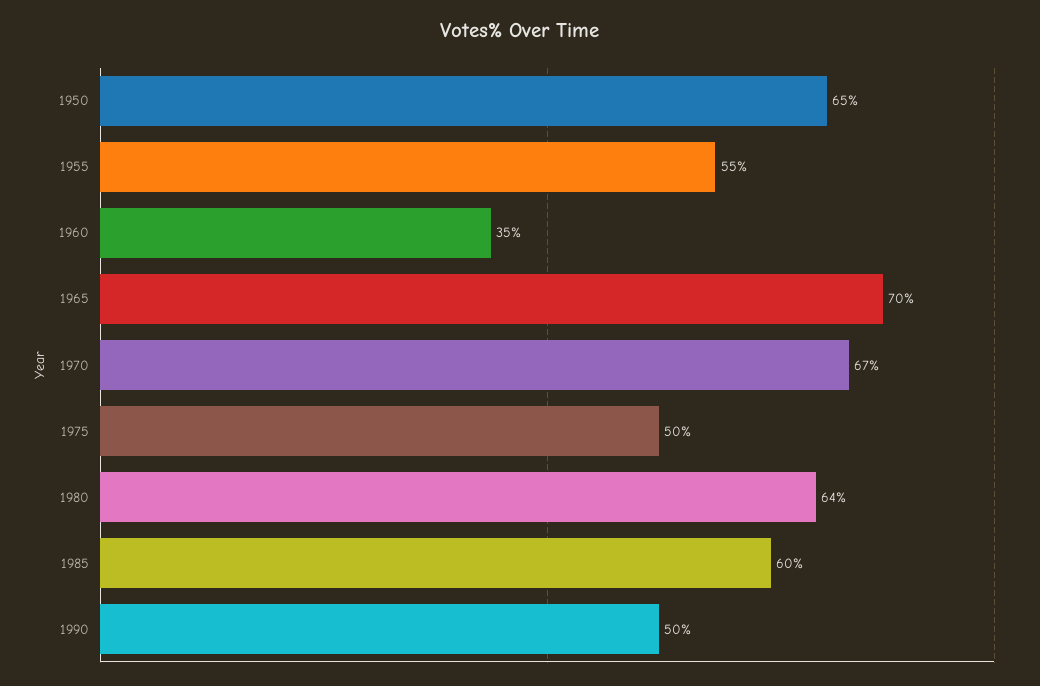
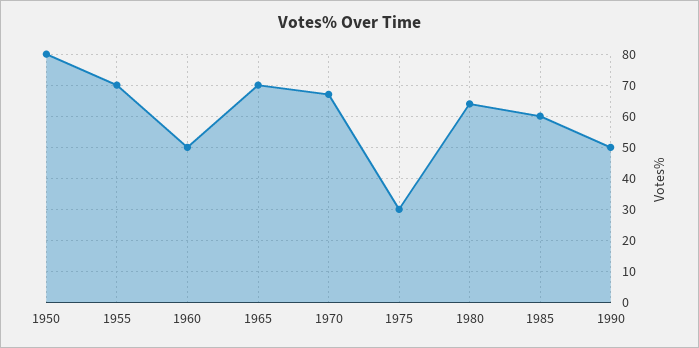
  {
-   "1950": 65,
+   "1950": 80,
-   "1955": 55,
+   "1955": 70,
-   "1960": 35,
+   "1960": 50,
    "1965": 70,
    "1970": 67,
-   "1975": 50,
+   "1975": 30,
    "1980": 64,
    "1985": 60,
    "1990": 50
  }

